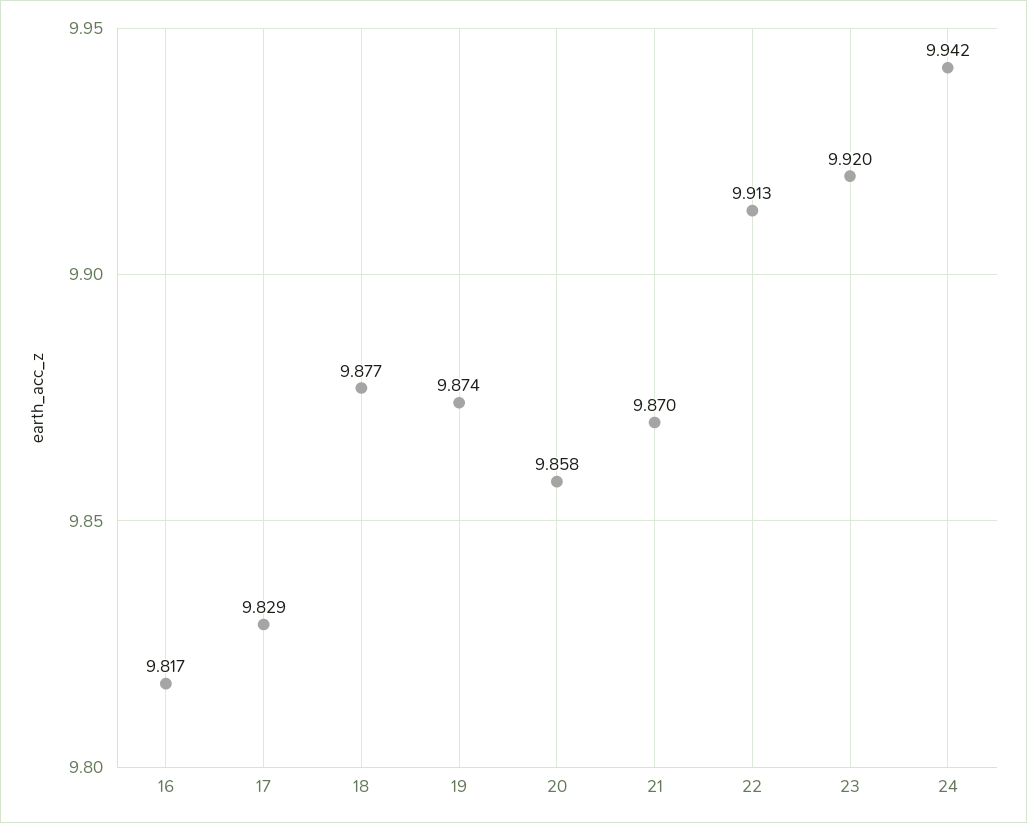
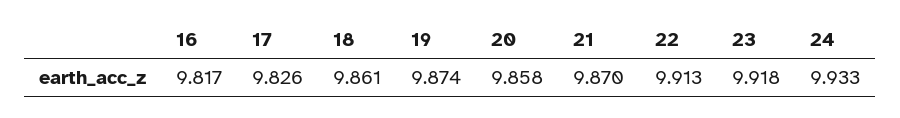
  {
    "16": 9.817,
-   "17": 9.829,
+   "17": 9.826,
-   "18": 9.877,
+   "18": 9.861,
    "19": 9.874,
    "20": 9.858,
    "21": 9.87,
    "22": 9.913,
-   "23": 9.92,
+   "23": 9.918,
-   "24": 9.942
+   "24": 9.933
  }

